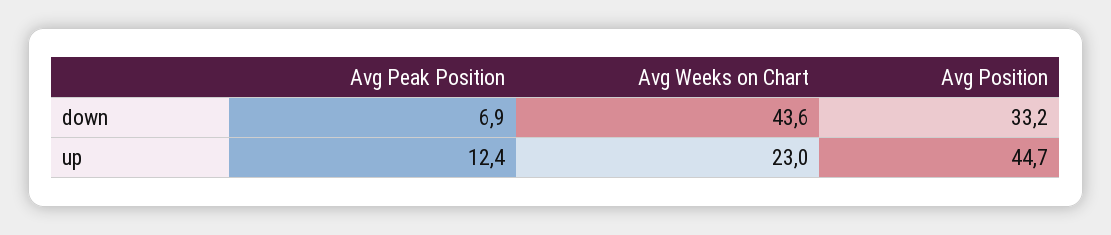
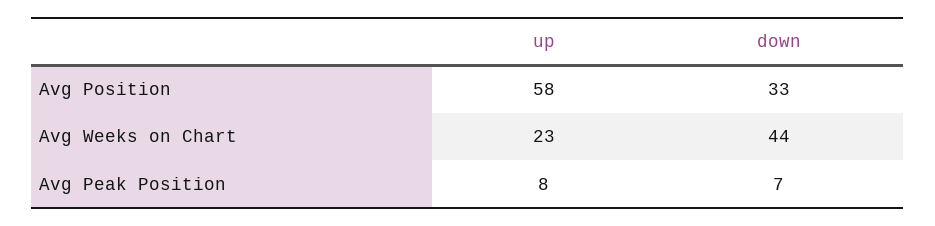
  {
    "Avg Peak Position": {
      "down": 6.9,
-     "up": 12.4
+     "up": 8
    },
    "Avg Weeks on Chart": {
      "down": 43.6,
      "up": 23
    },
    "Avg Position": {
      "down": 33.2,
-     "up": 44.7
+     "up": 58
    }
  }

